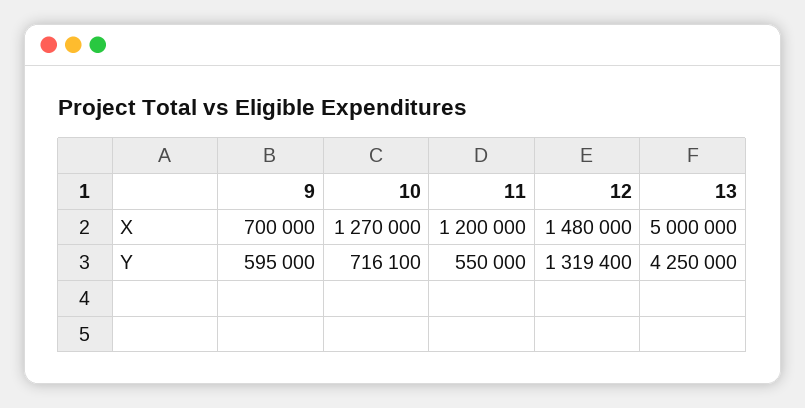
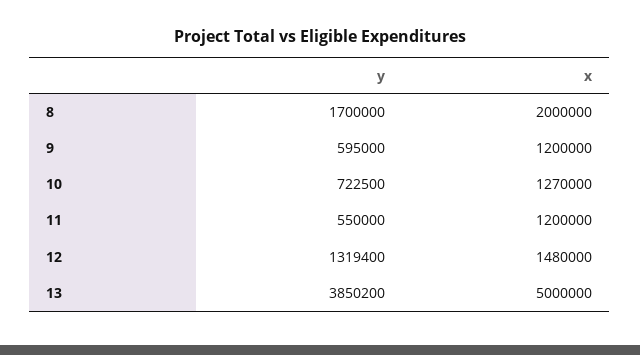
  {
    "9": {
-     "X": 700000,
+     "X": 1200000,
      "Y": 595000
    },
    "10": {
      "X": 1270000,
-     "Y": 716100
+     "Y": 722500
    },
    "11": {
      "X": 1200000,
      "Y": 550000
    },
    "12": {
      "X": 1480000,
      "Y": 1319400
    },
    "13": {
      "X": 5000000,
-     "Y": 4250000
+     "Y": 3850200
-   }
+   },
+   "8": {
+     "Y": 1700000,
+     "X": 2000000
+   }
  }

